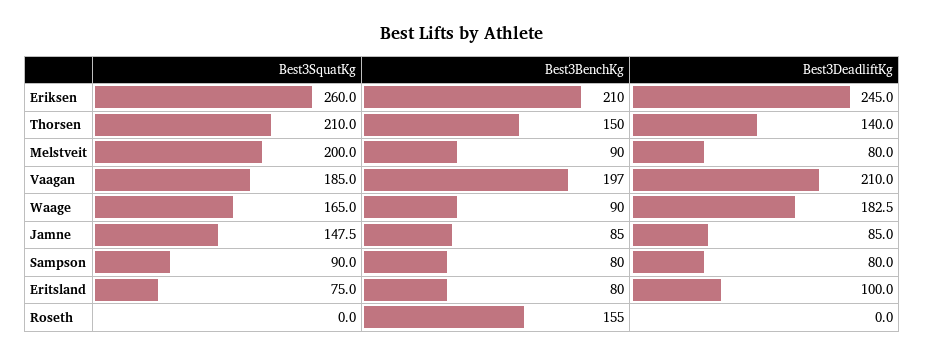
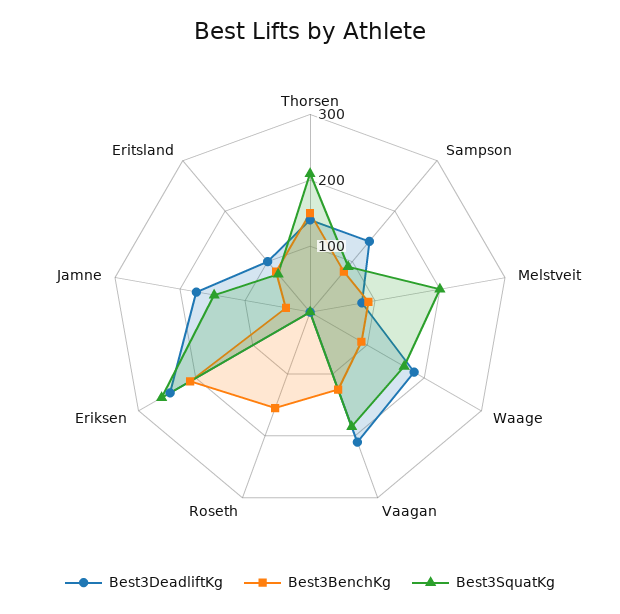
  {
    "Best3SquatKg": {
      "Eriksen": 260,
      "Thorsen": 210,
      "Melstveit": 200,
      "Vaagan": 185,
      "Waage": 165,
      "Jamne": 147.5,
      "Sampson": 90,
      "Eritsland": 75,
      "Roseth": 0
    },
    "Best3BenchKg": {
      "Eriksen": 210,
      "Thorsen": 150,
      "Melstveit": 90,
-     "Vaagan": 197,
+     "Vaagan": 120,
      "Waage": 90,
-     "Jamne": 85,
+     "Jamne": 40,
      "Sampson": 80,
      "Eritsland": 80,
      "Roseth": 155
    },
    "Best3DeadliftKg": {
      "Eriksen": 245,
      "Thorsen": 140,
      "Melstveit": 80,
      "Vaagan": 210,
      "Waage": 182.5,
-     "Jamne": 85,
+     "Jamne": 180,
-     "Sampson": 80,
+     "Sampson": 140,
      "Eritsland": 100,
      "Roseth": 0
    }
  }

